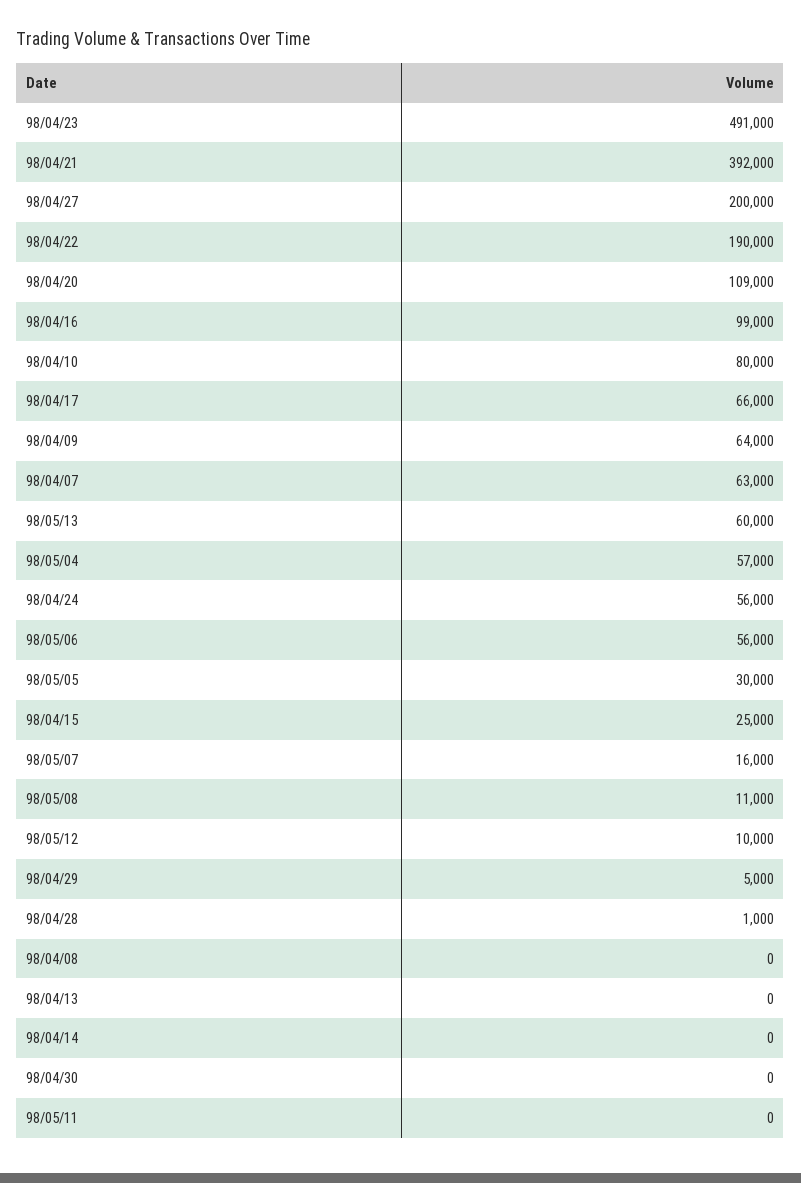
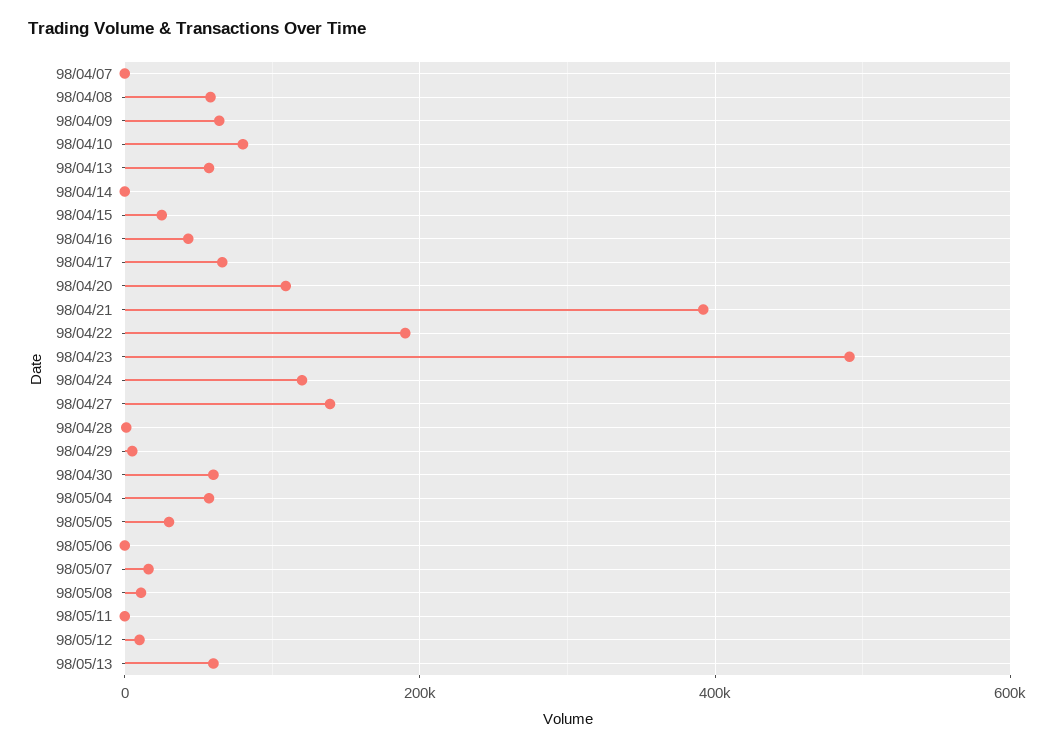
  {
    "98/04/23": 491000,
    "98/04/21": 392000,
-   "98/04/27": 200000,
+   "98/04/27": 140000,
    "98/04/22": 190000,
    "98/04/20": 109000,
-   "98/04/16": 99000,
+   "98/04/16": 40000,
    "98/04/10": 80000,
    "98/04/17": 66000,
    "98/04/09": 64000,
-   "98/04/07": 63000,
+   "98/04/07": 0,
    "98/05/13": 60000,
    "98/05/04": 57000,
-   "98/04/24": 56000,
+   "98/04/24": 120000,
-   "98/05/06": 56000,
+   "98/05/06": 0,
    "98/05/05": 30000,
    "98/04/15": 25000,
    "98/05/07": 16000,
    "98/05/08": 11000,
    "98/05/12": 10000,
    "98/04/29": 5000,
    "98/04/28": 1000,
-   "98/04/08": 0,
+   "98/04/08": 60000,
-   "98/04/13": 0,
+   "98/04/13": 60000,
    "98/04/14": 0,
-   "98/04/30": 0,
+   "98/04/30": 60000,
    "98/05/11": 0
  }

